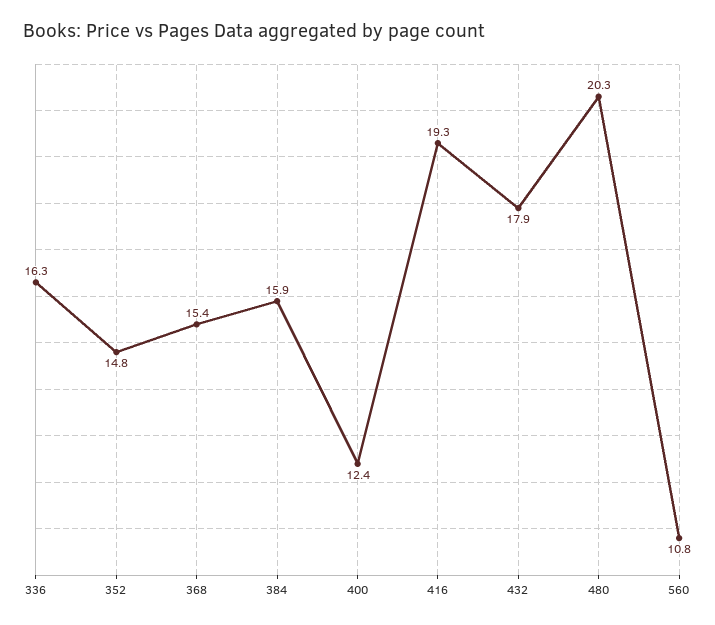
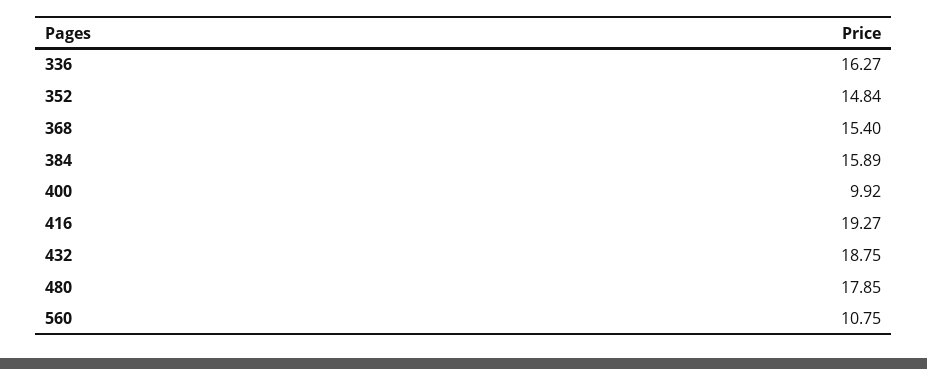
  {
    "336": 16.27,
    "352": 14.84,
    "368": 15.4,
    "384": 15.89,
-   "400": 12.4,
+   "400": 9.92,
    "416": 19.27,
-   "432": 17.9,
+   "432": 18.75,
-   "480": 20.3,
+   "480": 17.85,
    "560": 10.75
  }

